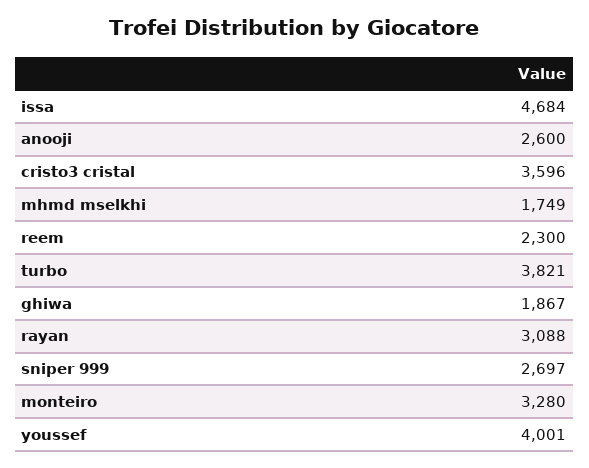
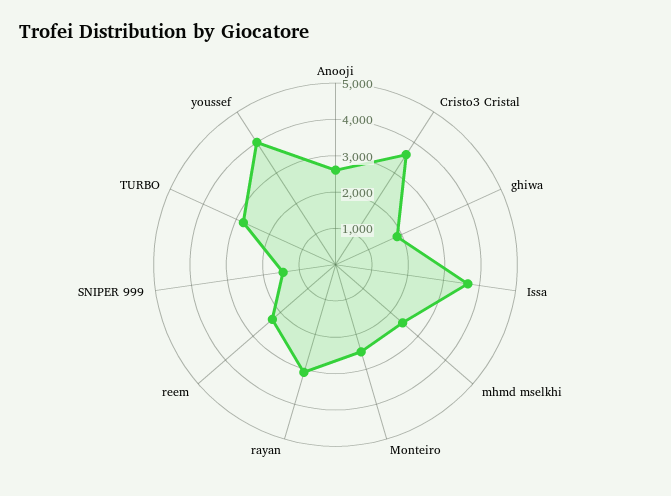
  {
-   "issa": 4684,
+   "issa": 3750,
    "anooji": 2600,
    "cristo3 cristal": 3596,
-   "mhmd mselkhi": 1749,
+   "mhmd mselkhi": 2500,
    "reem": 2300,
-   "turbo": 3821,
+   "turbo": 2750,
    "ghiwa": 1867,
    "rayan": 3088,
-   "sniper 999": 2697,
+   "sniper 999": 1500,
-   "monteiro": 3280,
+   "monteiro": 2500,
    "youssef": 4001
  }

